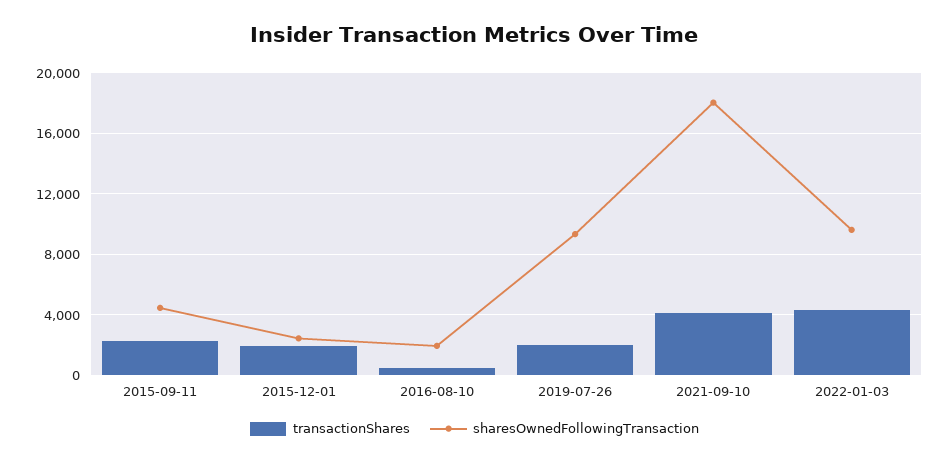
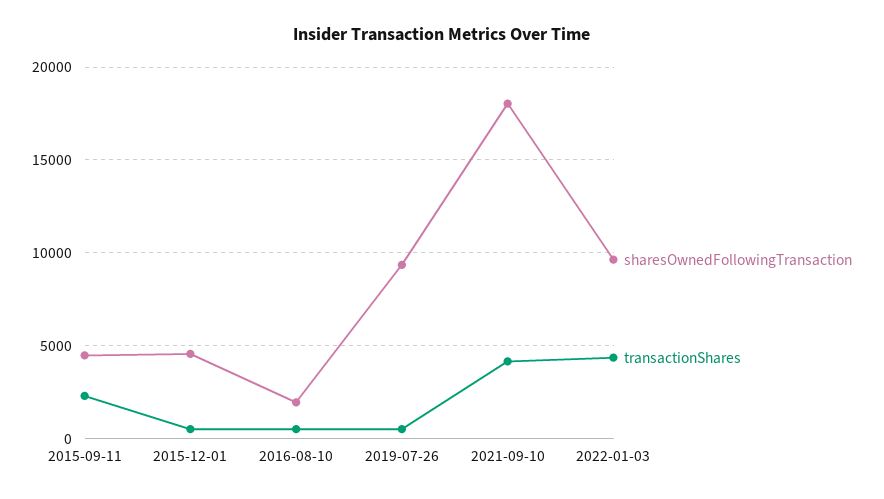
  {
    "transactionShares": {
      "2015-09-11": 2500,
-     "2015-12-01": 2000,
+     "2015-12-01": 500,
      "2016-08-10": 500,
-     "2019-07-26": 2000,
+     "2019-07-26": 500,
      "2021-09-10": 4000,
      "2022-01-03": 4500
    },
    "sharesOwnedFollowingTransaction": {
      "2015-09-11": 4500,
-     "2015-12-01": 2500,
+     "2015-12-01": 4500,
      "2016-08-10": 2000,
      "2019-07-26": 9500,
      "2021-09-10": 18000,
      "2022-01-03": 9500
    }
  }

